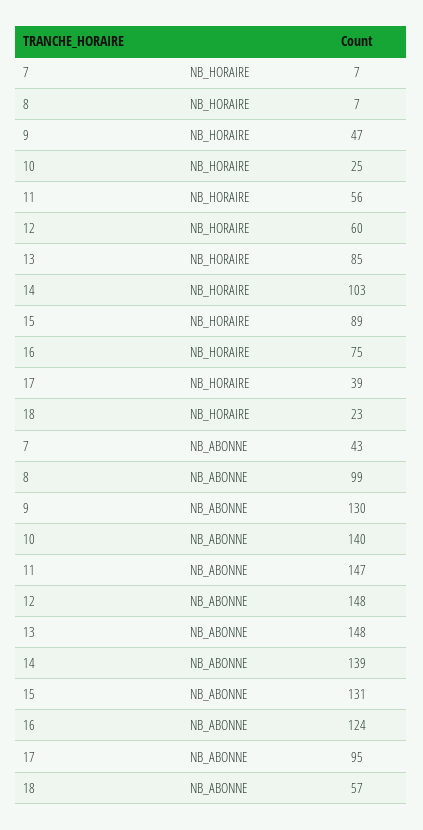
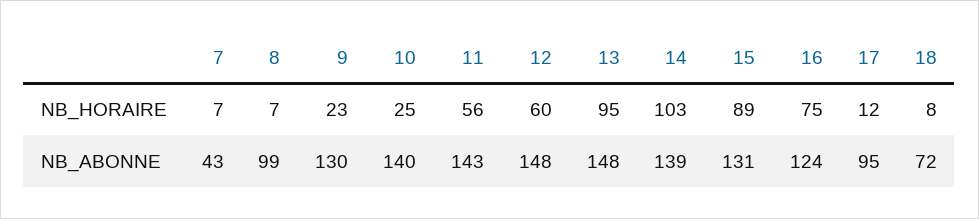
  {
    "7": {
      "NB_HORAIRE": 7,
      "NB_ABONNE": 43
    },
    "8": {
      "NB_HORAIRE": 7,
      "NB_ABONNE": 99
    },
    "9": {
-     "NB_HORAIRE": 47,
+     "NB_HORAIRE": 23,
      "NB_ABONNE": 130
    },
    "10": {
      "NB_HORAIRE": 25,
      "NB_ABONNE": 140
    },
    "11": {
      "NB_HORAIRE": 56,
-     "NB_ABONNE": 147
+     "NB_ABONNE": 143
    },
    "12": {
      "NB_HORAIRE": 60,
      "NB_ABONNE": 148
    },
    "13": {
-     "NB_HORAIRE": 85,
+     "NB_HORAIRE": 95,
      "NB_ABONNE": 148
    },
    "14": {
      "NB_HORAIRE": 103,
      "NB_ABONNE": 139
    },
    "15": {
      "NB_HORAIRE": 89,
      "NB_ABONNE": 131
    },
    "16": {
      "NB_HORAIRE": 75,
      "NB_ABONNE": 124
    },
    "17": {
-     "NB_HORAIRE": 39,
+     "NB_HORAIRE": 12,
      "NB_ABONNE": 95
    },
    "18": {
-     "NB_HORAIRE": 23,
+     "NB_HORAIRE": 8,
-     "NB_ABONNE": 57
+     "NB_ABONNE": 72
    }
  }

